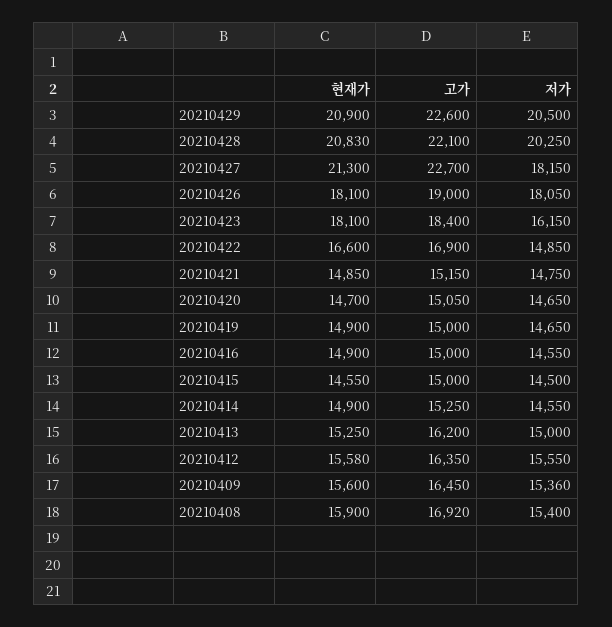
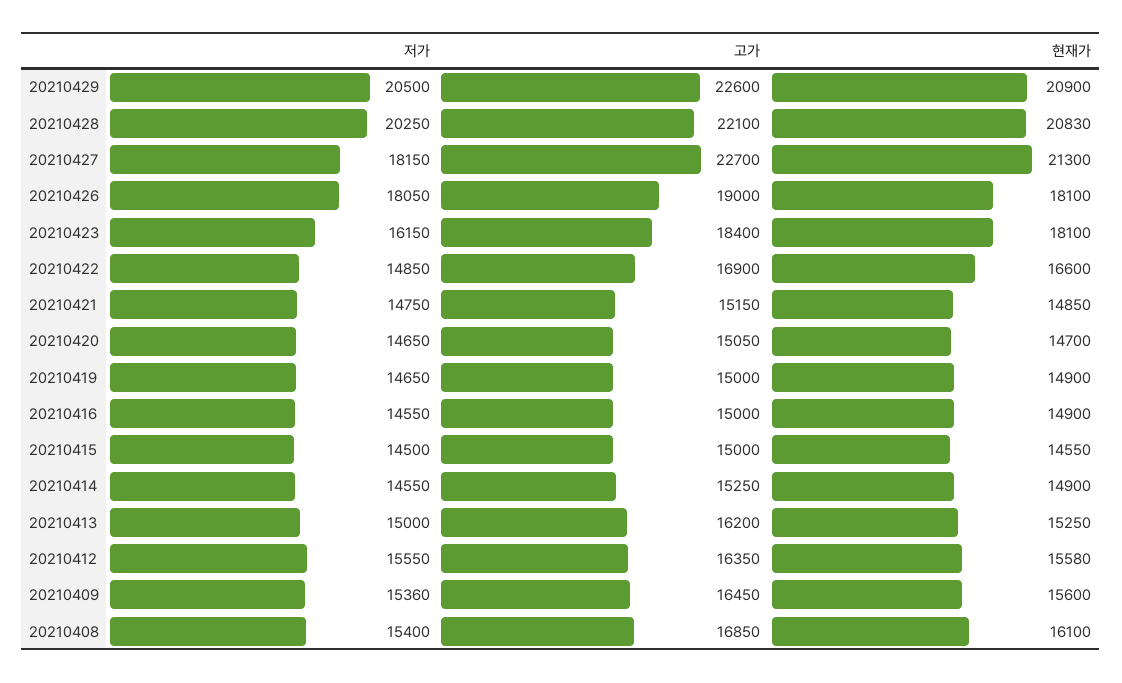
  {
    "현재가": {
      "20210429": 20900,
      "20210428": 20830,
      "20210427": 21300,
      "20210426": 18100,
      "20210423": 18100,
      "20210422": 16600,
      "20210421": 14850,
      "20210420": 14700,
      "20210419": 14900,
      "20210416": 14900,
      "20210415": 14550,
      "20210414": 14900,
      "20210413": 15250,
      "20210412": 15580,
      "20210409": 15600,
-     "20210408": 15900
+     "20210408": 16100
    },
    "고가": {
      "20210429": 22600,
      "20210428": 22100,
      "20210427": 22700,
      "20210426": 19000,
      "20210423": 18400,
      "20210422": 16900,
      "20210421": 15150,
      "20210420": 15050,
      "20210419": 15000,
      "20210416": 15000,
      "20210415": 15000,
      "20210414": 15250,
      "20210413": 16200,
      "20210412": 16350,
      "20210409": 16450,
-     "20210408": 16920
+     "20210408": 16850
    },
    "저가": {
      "20210429": 20500,
      "20210428": 20250,
      "20210427": 18150,
      "20210426": 18050,
      "20210423": 16150,
      "20210422": 14850,
      "20210421": 14750,
      "20210420": 14650,
      "20210419": 14650,
      "20210416": 14550,
      "20210415": 14500,
      "20210414": 14550,
      "20210413": 15000,
      "20210412": 15550,
      "20210409": 15360,
      "20210408": 15400
    }
  }

